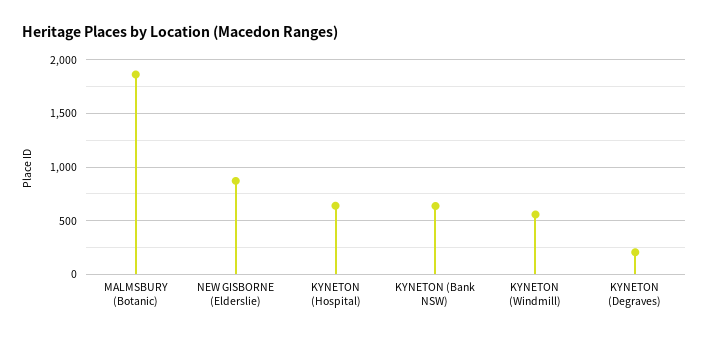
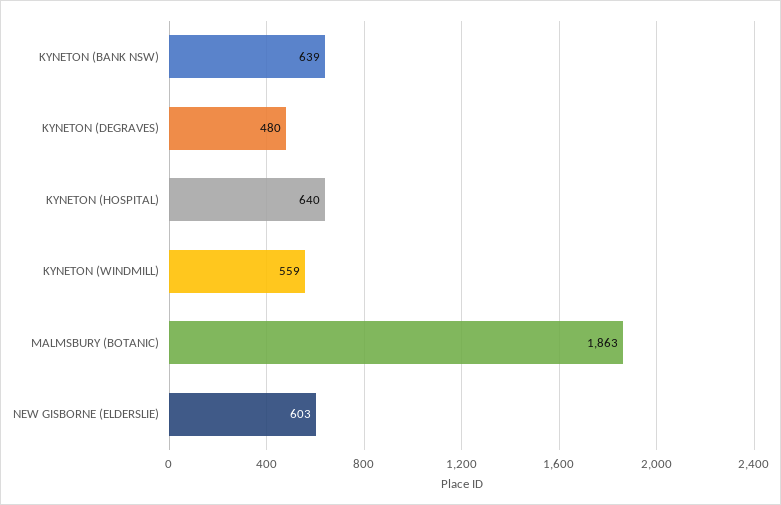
  {
    "MALMSBURY (Botanic)": 1863,
-   "NEW GISBORNE (Elderslie)": 900,
+   "NEW GISBORNE (Elderslie)": 603,
    "KYNETON (Hospital)": 640,
    "KYNETON (Bank NSW)": 639,
    "KYNETON (Windmill)": 559,
-   "KYNETON (Degraves)": 200
+   "KYNETON (Degraves)": 480
  }

